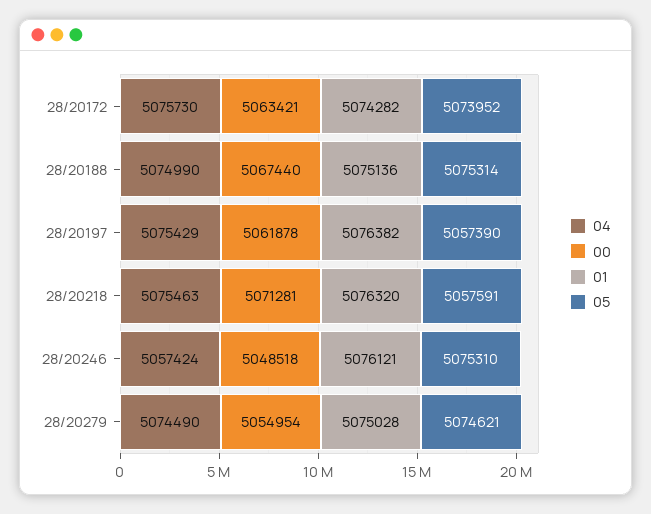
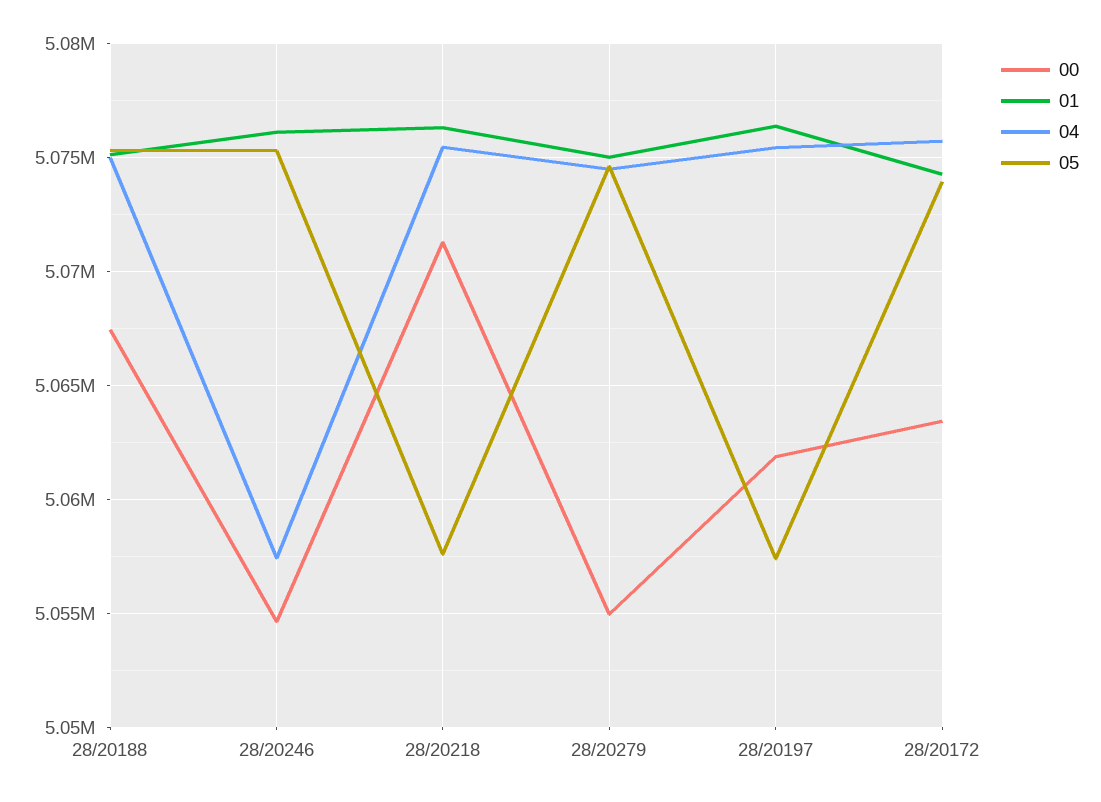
  {
    "04": {
      "28/20172": 5075730,
      "28/20188": 5074990,
      "28/20197": 5075429,
      "28/20218": 5075463,
      "28/20246": 5057424,
      "28/20279": 5074490
    },
    "00": {
      "28/20172": 5063421,
      "28/20188": 5067440,
      "28/20197": 5061878,
      "28/20218": 5071281,
-     "28/20246": 5048518,
+     "28/20246": 5054500,
      "28/20279": 5054954
    },
    "01": {
      "28/20172": 5074282,
      "28/20188": 5075136,
      "28/20197": 5076382,
      "28/20218": 5076320,
      "28/20246": 5076121,
      "28/20279": 5075028
    },
    "05": {
      "28/20172": 5073952,
      "28/20188": 5075314,
      "28/20197": 5057390,
      "28/20218": 5057591,
      "28/20246": 5075310,
      "28/20279": 5074621
    }
  }

